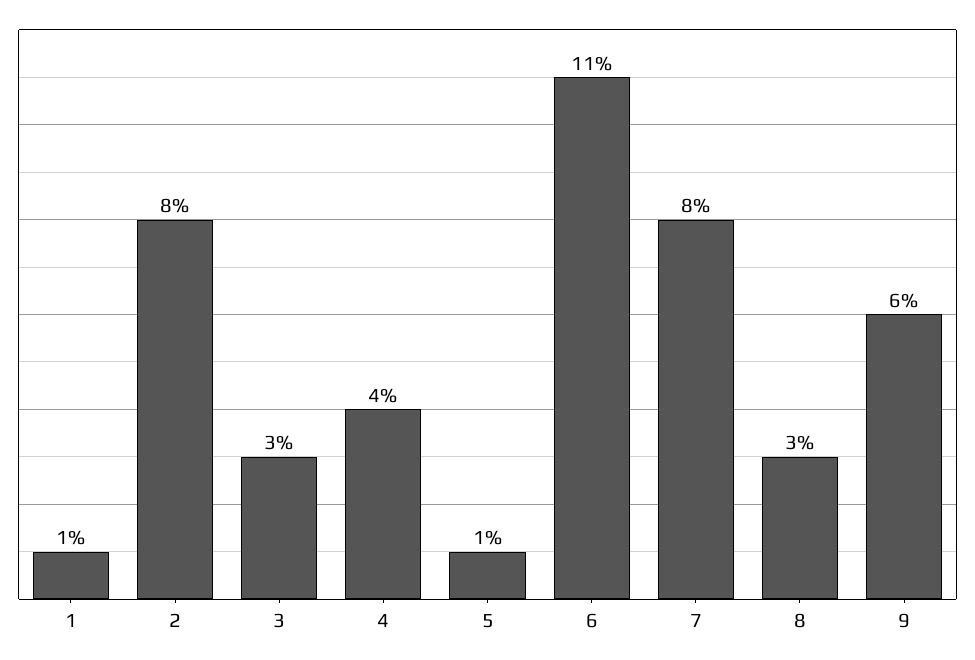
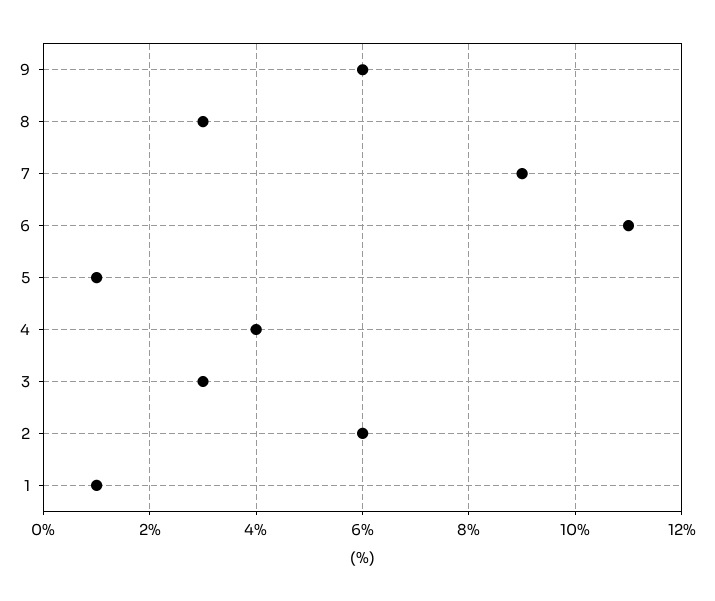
  {
    "1": 1,
-   "2": 8,
+   "2": 6,
    "3": 3,
    "4": 4,
    "5": 1,
    "6": 11,
-   "7": 8,
+   "7": 9,
    "8": 3,
    "9": 6
  }

